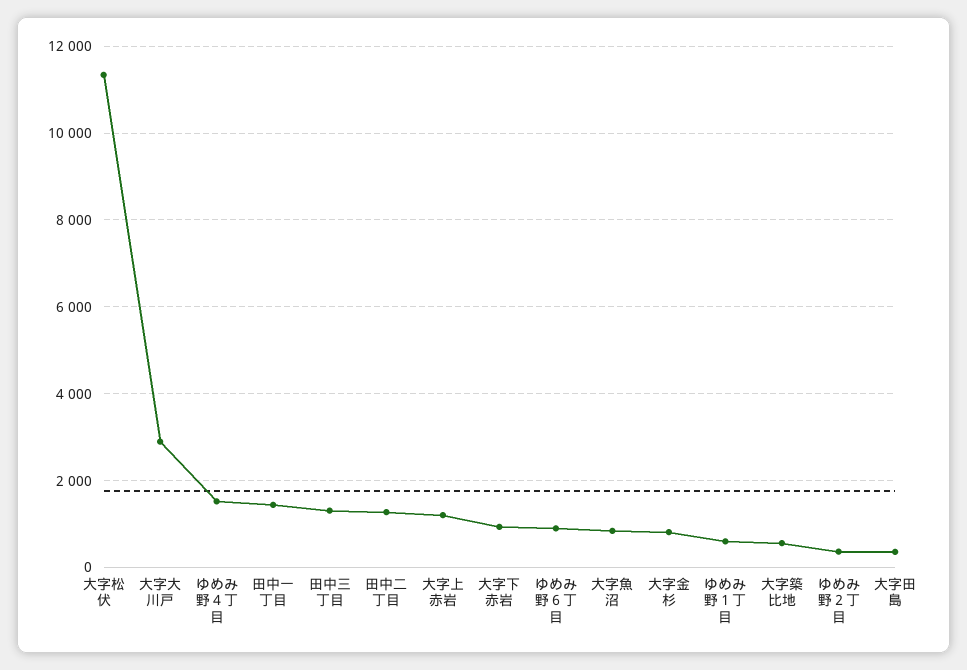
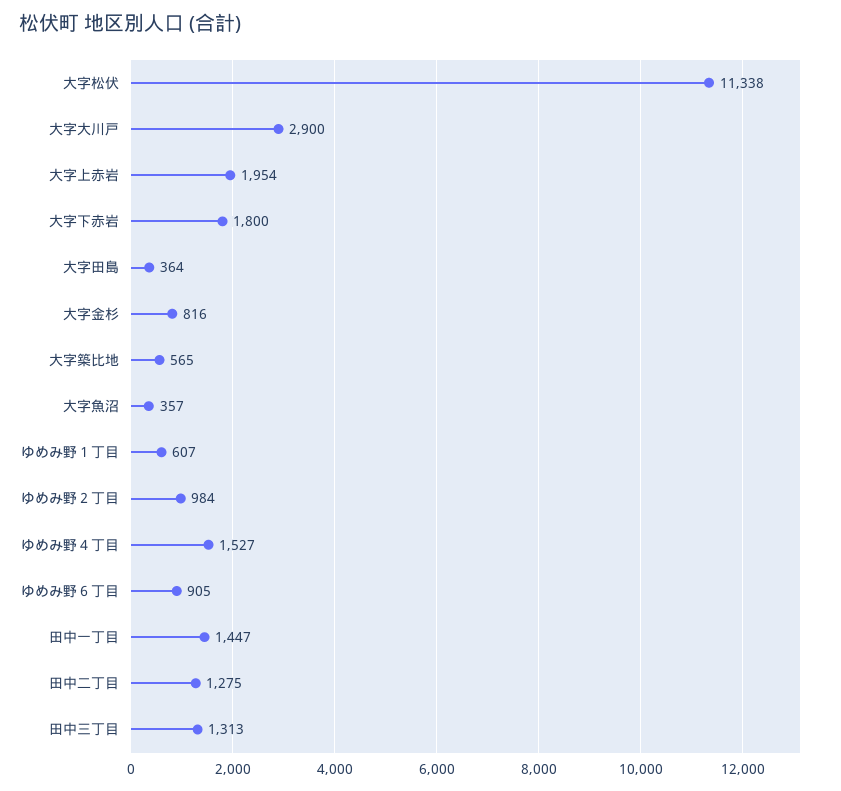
  {
    "大字松伏": 11338,
    "大字大川戸": 2900,
    "ゆめみ野４丁目": 1527,
    "田中一丁目": 1447,
    "田中三丁目": 1313,
    "田中二丁目": 1275,
-   "大字上赤岩": 1200,
+   "大字上赤岩": 1954,
-   "大字下赤岩": 1000,
+   "大字下赤岩": 1800,
    "ゆめみ野６丁目": 905,
-   "大字魚沼": 800,
+   "大字魚沼": 357,
    "大字金杉": 816,
    "ゆめみ野１丁目": 607,
    "大字築比地": 565,
-   "ゆめみ野２丁目": 400,
+   "ゆめみ野２丁目": 984,
    "大字田島": 364
  }

